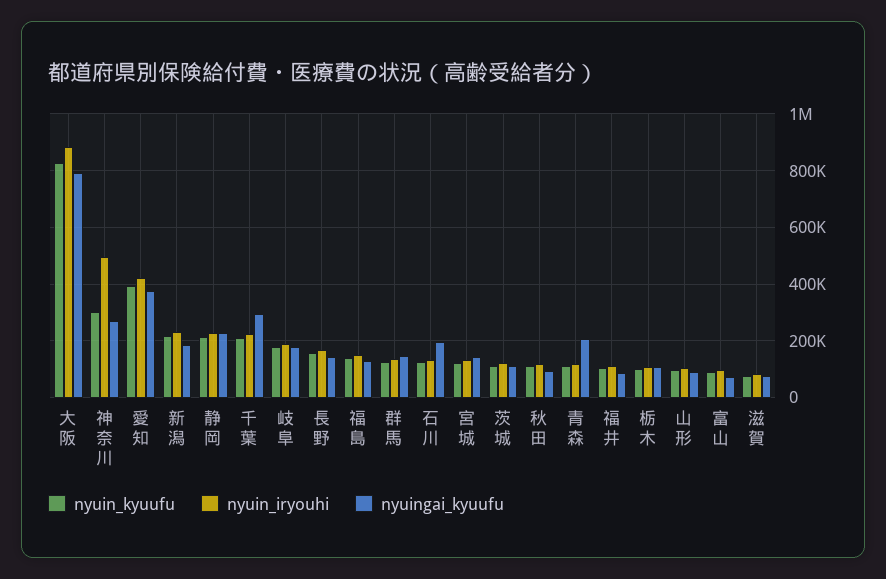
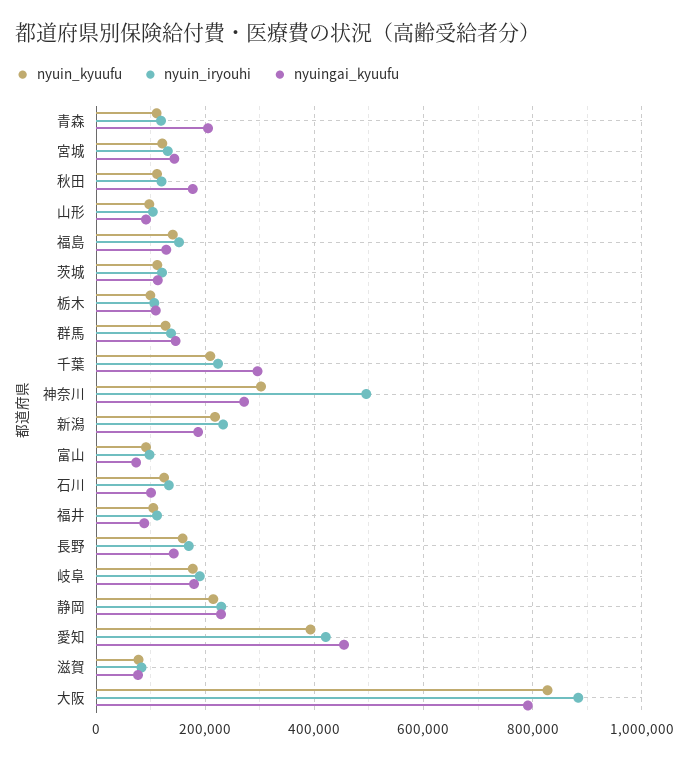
  {
    "nyuin_kyuufu": {
      "大阪": 820000,
      "神奈川": 300000,
      "愛知": 400000,
      "新潟": 220000,
      "静岡": 220000,
      "千葉": 200000,
      "岐阜": 180000,
      "長野": 160000,
      "福島": 140000,
      "群馬": 120000,
      "石川": 120000,
      "宮城": 120000,
      "茨城": 120000,
      "秋田": 120000,
      "青森": 120000,
      "福井": 100000,
      "栃木": 100000,
      "山形": 100000,
      "富山": 100000,
      "滋賀": 80000
    },
    "nyuin_iryouhi": {
      "大阪": 880000,
      "神奈川": 500000,
      "愛知": 420000,
      "新潟": 240000,
      "静岡": 220000,
      "千葉": 220000,
      "岐阜": 180000,
      "長野": 160000,
      "福島": 160000,
      "群馬": 140000,
      "石川": 140000,
      "宮城": 140000,
      "茨城": 120000,
      "秋田": 120000,
      "青森": 120000,
      "福井": 120000,
      "栃木": 100000,
      "山形": 100000,
      "富山": 100000,
      "滋賀": 80000
    },
    "nyuingai_kyuufu": {
      "大阪": 800000,
      "神奈川": 280000,
-     "愛知": 375000,
+     "愛知": 460000,
      "新潟": 180000,
      "静岡": 220000,
      "千葉": 300000,
      "岐阜": 180000,
      "長野": 140000,
      "福島": 120000,
      "群馬": 140000,
-     "石川": 200000,
+     "石川": 100000,
      "宮城": 140000,
      "茨城": 120000,
-     "秋田": 100000,
+     "秋田": 180000,
      "青森": 200000,
      "福井": 80000,
      "栃木": 100000,
      "山形": 100000,
      "富山": 80000,
      "滋賀": 80000
    }
  }

